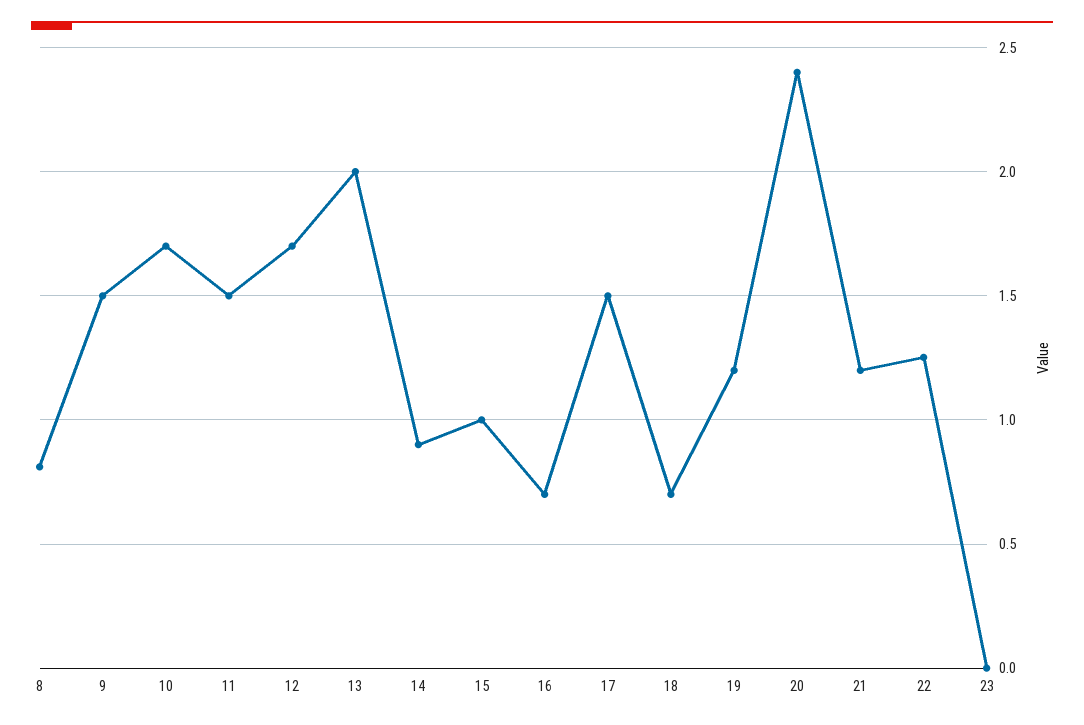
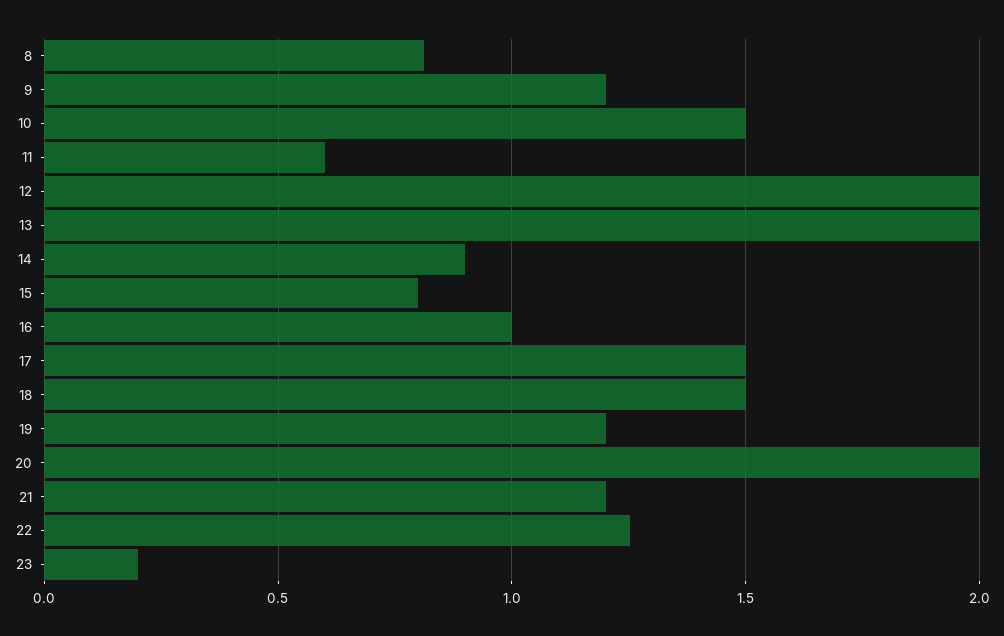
  {
    "8": 0.8,
-   "9": 1.5,
+   "9": 1.2,
-   "10": 1.7,
+   "10": 1.5,
-   "11": 1.5,
+   "11": 0.6,
-   "12": 1.7,
+   "12": 2,
    "13": 2,
    "14": 0.9,
-   "15": 1,
+   "15": 0.8,
-   "16": 0.7,
+   "16": 1,
    "17": 1.5,
-   "18": 0.7,
+   "18": 1.5,
    "19": 1.2,
-   "20": 2.4,
+   "20": 2,
    "21": 1.2,
    "22": 1.25,
-   "23": 0
+   "23": 0.2
  }

